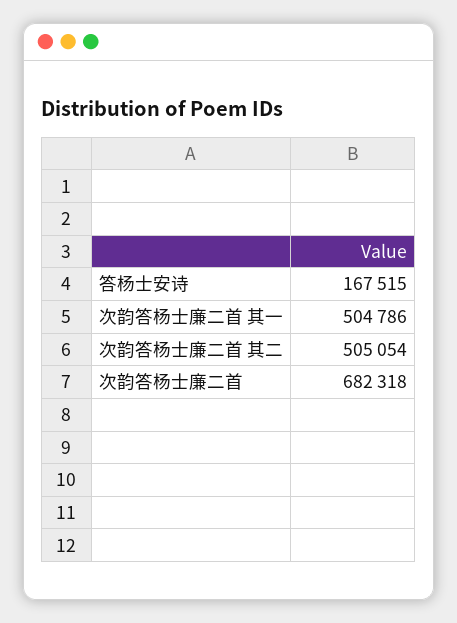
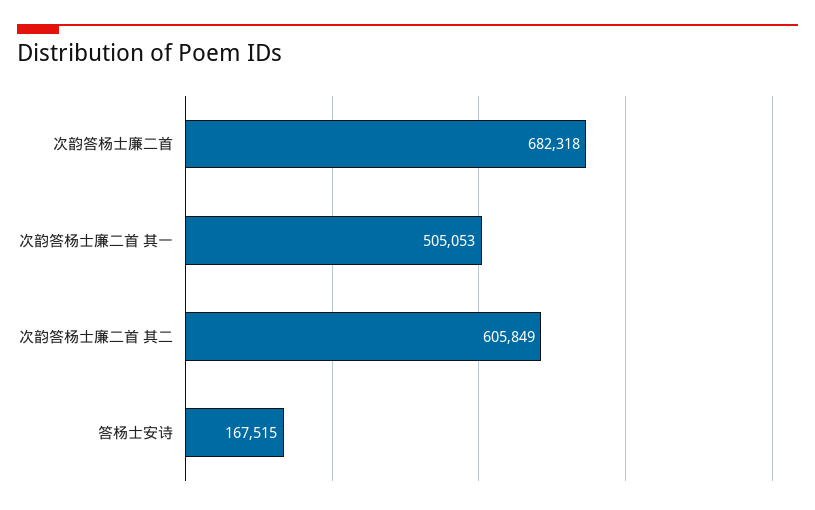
  {
    "答杨士安诗": 167515,
-   "次韵答杨士廉二首 其一": 504786,
+   "次韵答杨士廉二首 其一": 505053,
-   "次韵答杨士廉二首 其二": 505054,
+   "次韵答杨士廉二首 其二": 605849,
    "次韵答杨士廉二首": 682318
  }

